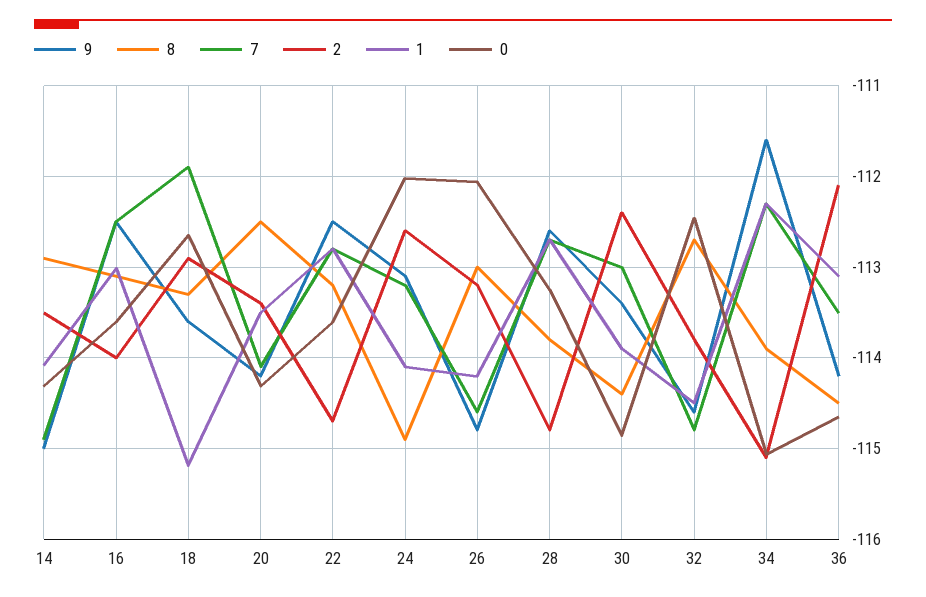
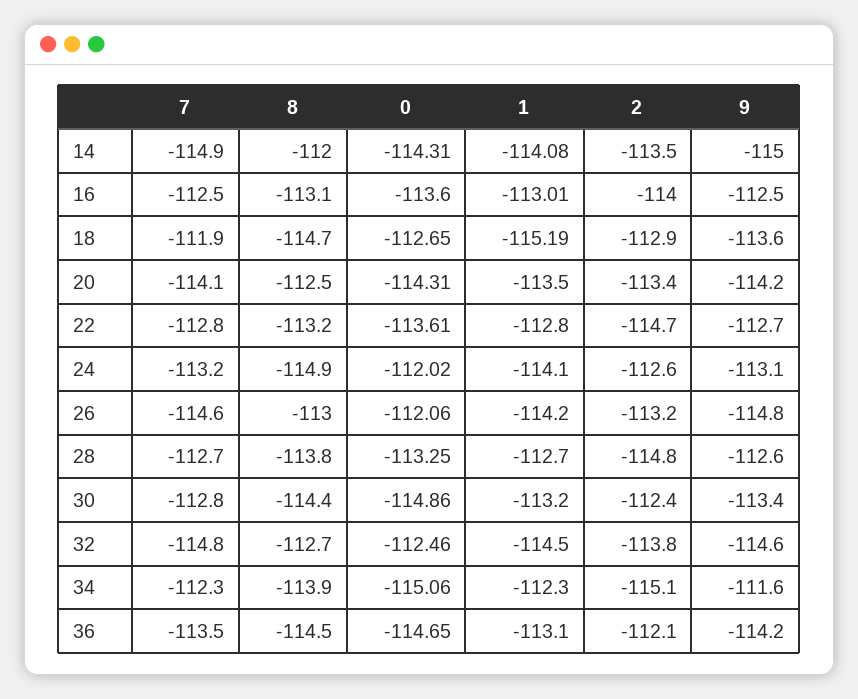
  {
    "9": {
      "14": -115,
      "16": -112.5,
      "18": -113.6,
      "20": -114.2,
-     "22": -112.5,
+     "22": -112.7,
      "24": -113.1,
      "26": -114.8,
      "28": -112.6,
      "30": -113.4,
      "32": -114.6,
      "34": -111.6,
      "36": -114.2
    },
    "8": {
-     "14": -112.9,
+     "14": -112,
      "16": -113.1,
-     "18": -113.3,
+     "18": -114.7,
      "20": -112.5,
      "22": -113.2,
      "24": -114.9,
      "26": -113,
      "28": -113.8,
      "30": -114.4,
      "32": -112.7,
      "34": -113.9,
      "36": -114.5
    },
    "7": {
      "14": -114.9,
      "16": -112.5,
      "18": -111.9,
      "20": -114.1,
      "22": -112.8,
      "24": -113.2,
      "26": -114.6,
      "28": -112.7,
-     "30": -113,
+     "30": -112.8,
      "32": -114.8,
      "34": -112.3,
      "36": -113.5
    },
    "2": {
      "14": -113.5,
      "16": -114,
      "18": -112.9,
      "20": -113.4,
      "22": -114.7,
      "24": -112.6,
      "26": -113.2,
      "28": -114.8,
      "30": -112.4,
      "32": -113.8,
      "34": -115.1,
      "36": -112.1
    },
    "1": {
      "14": -114.08,
      "16": -113.01,
      "18": -115.19,
      "20": -113.5,
      "22": -112.8,
      "24": -114.1,
      "26": -114.2,
      "28": -112.7,
-     "30": -113.9,
+     "30": -113.2,
      "32": -114.5,
      "34": -112.3,
      "36": -113.1
    },
    "0": {
      "14": -114.31,
      "16": -113.6,
      "18": -112.65,
      "20": -114.31,
      "22": -113.61,
      "24": -112.02,
      "26": -112.06,
      "28": -113.25,
      "30": -114.86,
      "32": -112.46,
      "34": -115.06,
      "36": -114.65
    }
  }

